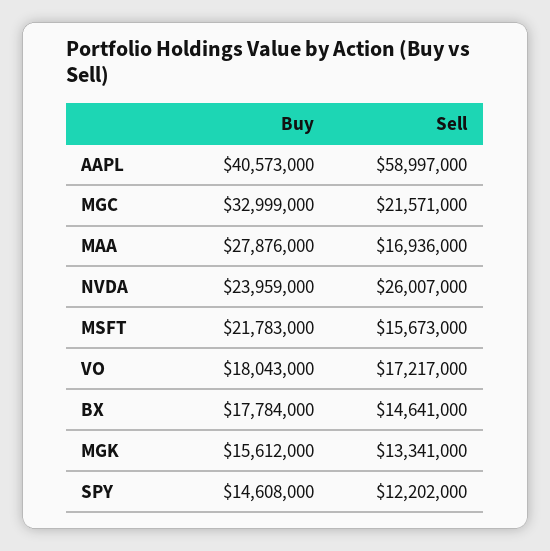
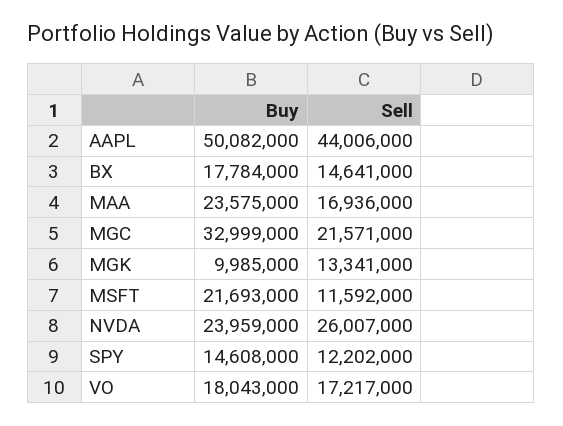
  {
    "Buy": {
-     "AAPL": 40573000,
+     "AAPL": 50082000,
      "MGC": 32999000,
-     "MAA": 27876000,
+     "MAA": 23575000,
      "NVDA": 23959000,
-     "MSFT": 21783000,
+     "MSFT": 21693000,
      "VO": 18043000,
      "BX": 17784000,
-     "MGK": 15612000,
+     "MGK": 9985000,
      "SPY": 14608000
    },
    "Sell": {
-     "AAPL": 58997000,
+     "AAPL": 44006000,
      "MGC": 21571000,
      "MAA": 16936000,
      "NVDA": 26007000,
-     "MSFT": 15673000,
+     "MSFT": 11592000,
      "VO": 17217000,
      "BX": 14641000,
      "MGK": 13341000,
      "SPY": 12202000
    }
  }

